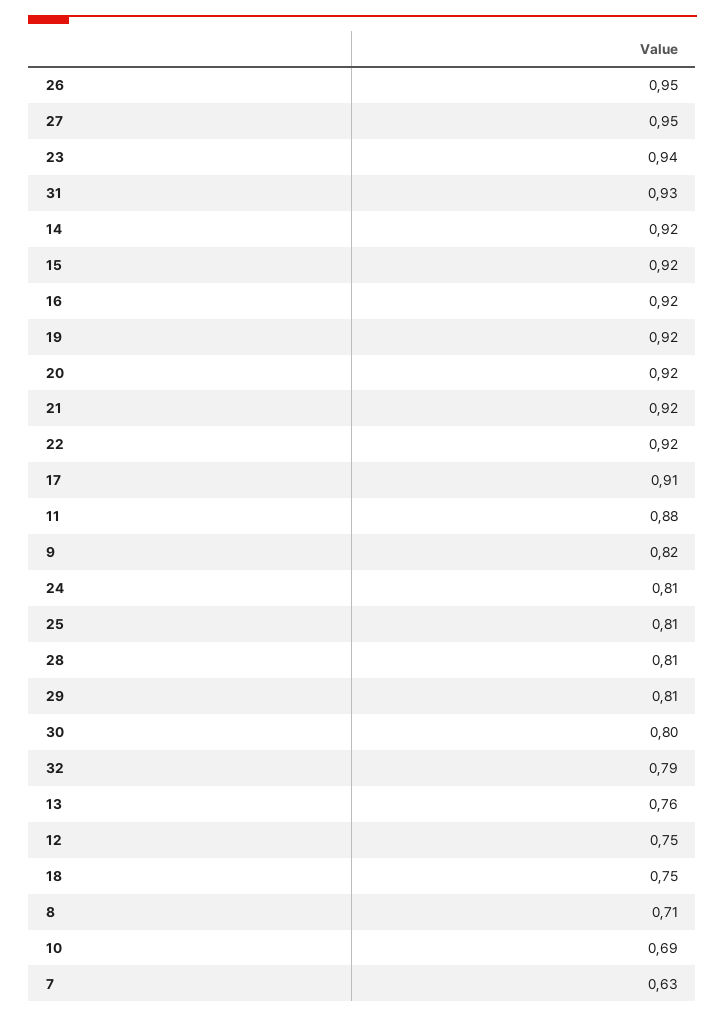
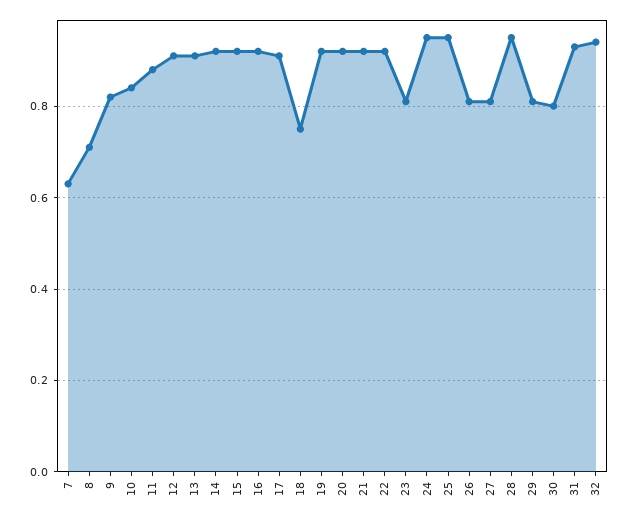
  {
-   "26": 0.95,
+   "26": 0.8,
-   "27": 0.95,
+   "27": 0.8,
-   "23": 0.94,
+   "23": 0.8,
    "31": 0.93,
    "14": 0.92,
    "15": 0.92,
    "16": 0.92,
    "19": 0.92,
    "20": 0.92,
    "21": 0.92,
    "22": 0.92,
    "17": 0.91,
    "11": 0.88,
    "9": 0.82,
-   "24": 0.81,
+   "24": 0.95,
-   "25": 0.81,
+   "25": 0.95,
-   "28": 0.81,
+   "28": 0.95,
    "29": 0.81,
    "30": 0.8,
-   "32": 0.79,
+   "32": 0.95,
-   "13": 0.76,
+   "13": 0.9,
-   "12": 0.75,
+   "12": 0.9,
    "18": 0.75,
    "8": 0.71,
-   "10": 0.69,
+   "10": 0.85,
    "7": 0.63
  }

